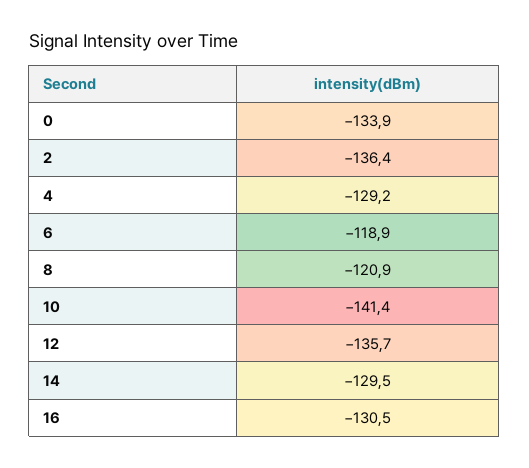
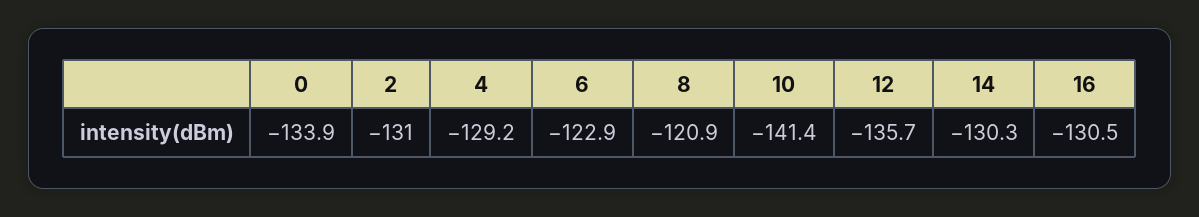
  {
    "0": -133.9,
-   "2": -136.4,
+   "2": -131,
    "4": -129.2,
-   "6": -118.9,
+   "6": -122.9,
    "8": -120.9,
    "10": -141.4,
    "12": -135.7,
-   "14": -129.5,
+   "14": -130.3,
    "16": -130.5
  }

